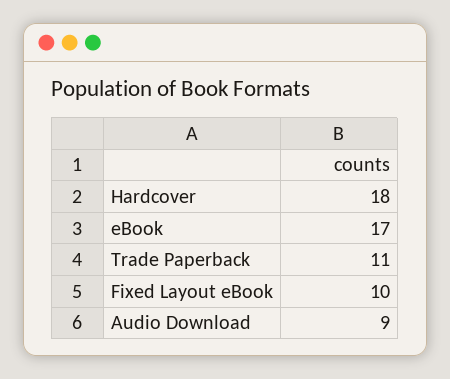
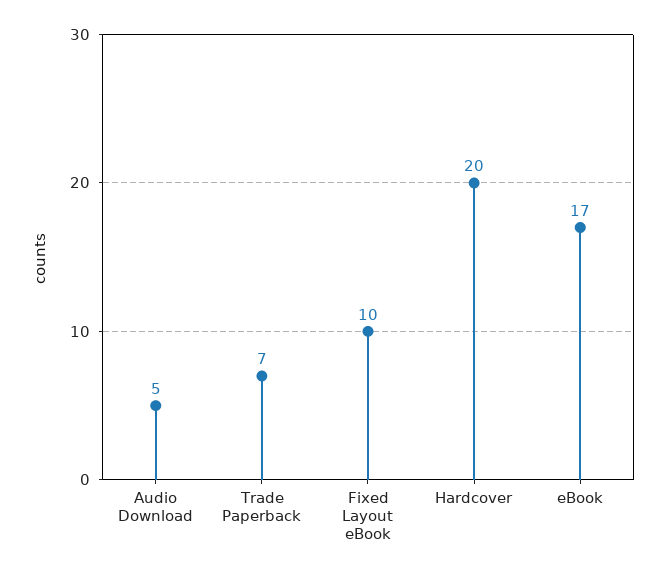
  {
-   "Hardcover": 18,
+   "Hardcover": 20,
    "eBook": 17,
-   "Trade Paperback": 11,
+   "Trade Paperback": 7,
    "Fixed Layout eBook": 10,
-   "Audio Download": 9
+   "Audio Download": 5
  }

